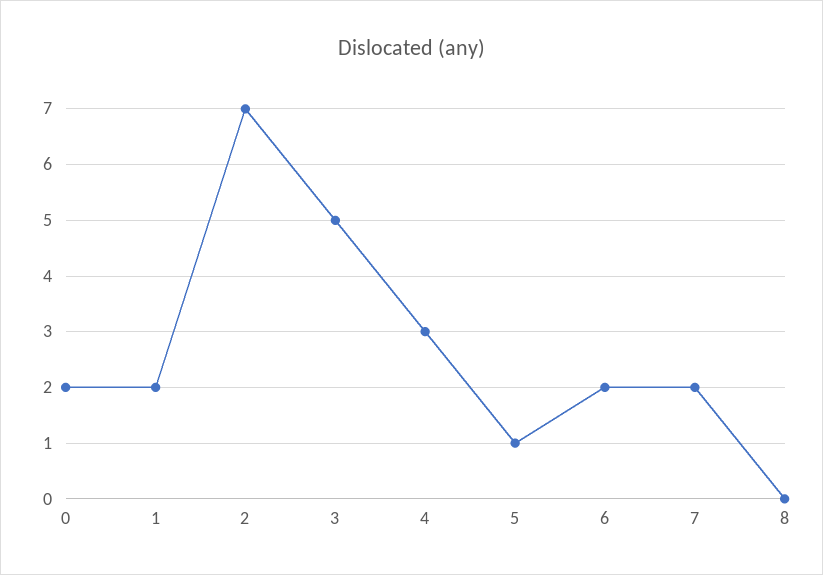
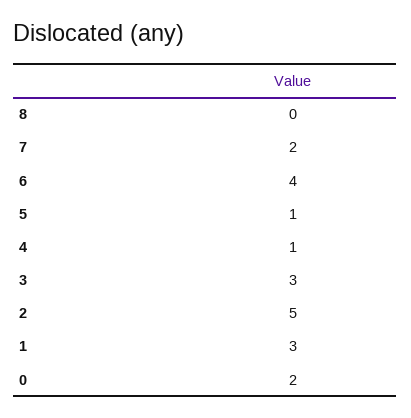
  {
    "0": 2,
-   "1": 2,
+   "1": 3,
-   "2": 7,
+   "2": 5,
-   "3": 5,
+   "3": 3,
-   "4": 3,
+   "4": 1,
    "5": 1,
-   "6": 2,
+   "6": 4,
    "7": 2,
    "8": 0
  }

